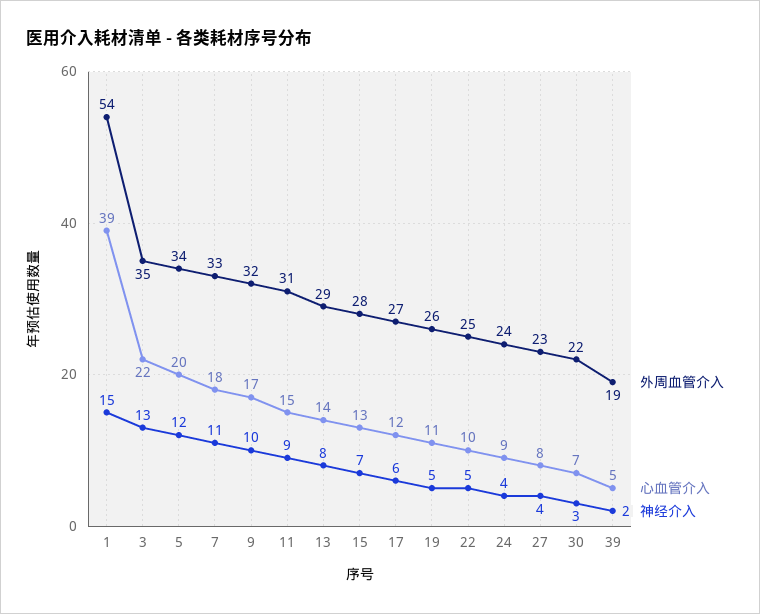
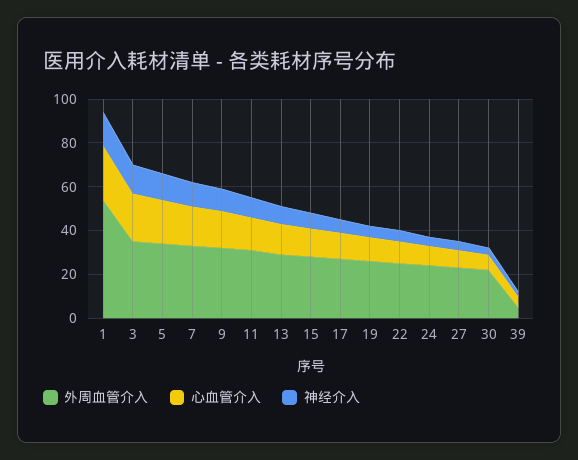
  {
    "外周血管介入": {
      "1": 54,
      "3": 35,
      "5": 34,
      "7": 33,
      "9": 32,
      "11": 31,
      "13": 29,
      "15": 28,
      "17": 27,
      "19": 26,
      "22": 25,
      "24": 24,
      "27": 23,
      "30": 22,
-     "39": 19
+     "39": 5
    },
    "心血管介入": {
-     "1": 39,
+     "1": 25,
      "3": 22,
      "5": 20,
      "7": 18,
      "9": 17,
      "11": 15,
      "13": 14,
      "15": 13,
      "17": 12,
      "19": 11,
      "22": 10,
      "24": 9,
      "27": 8,
      "30": 7,
      "39": 5
    },
    "神经介入": {
      "1": 15,
      "3": 13,
      "5": 12,
      "7": 11,
      "9": 10,
      "11": 9,
      "13": 8,
      "15": 7,
      "17": 6,
      "19": 5,
      "22": 5,
      "24": 4,
      "27": 4,
      "30": 3,
      "39": 2
    }
  }

